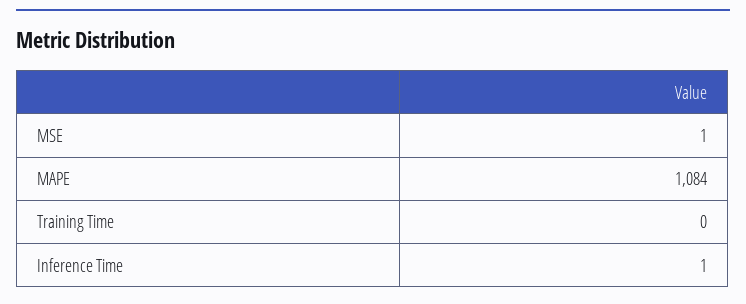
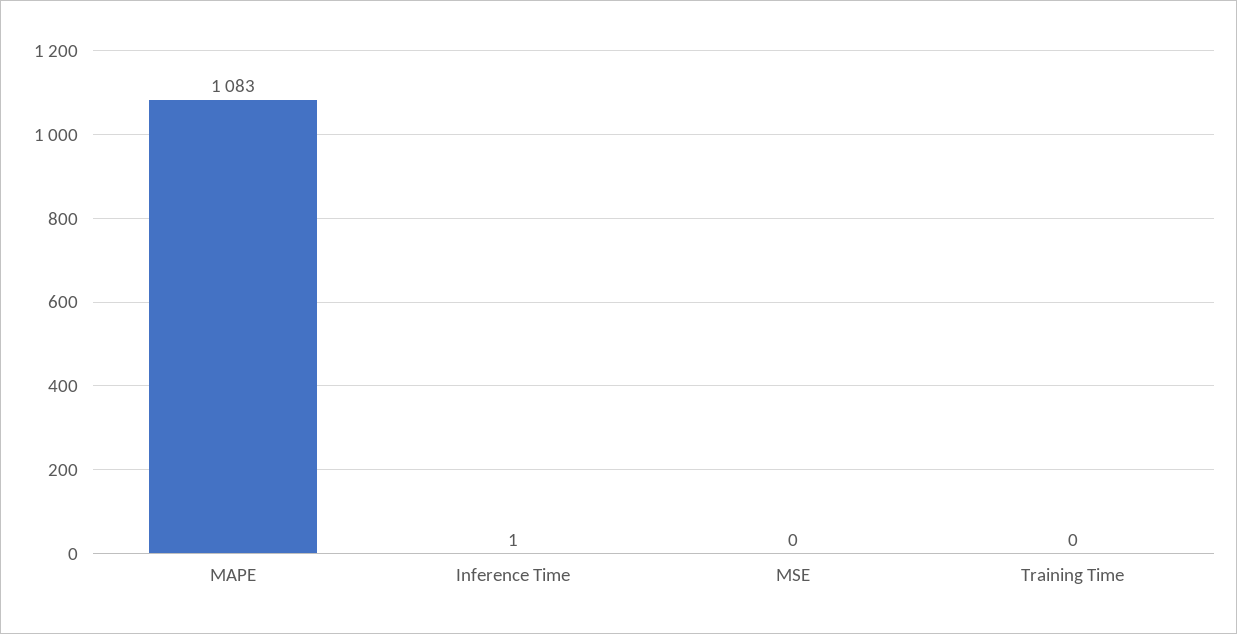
  {
-   "MSE": 1,
+   "MSE": 0,
-   "MAPE": 1084,
+   "MAPE": 1083,
    "Training Time": 0,
    "Inference Time": 1
  }

